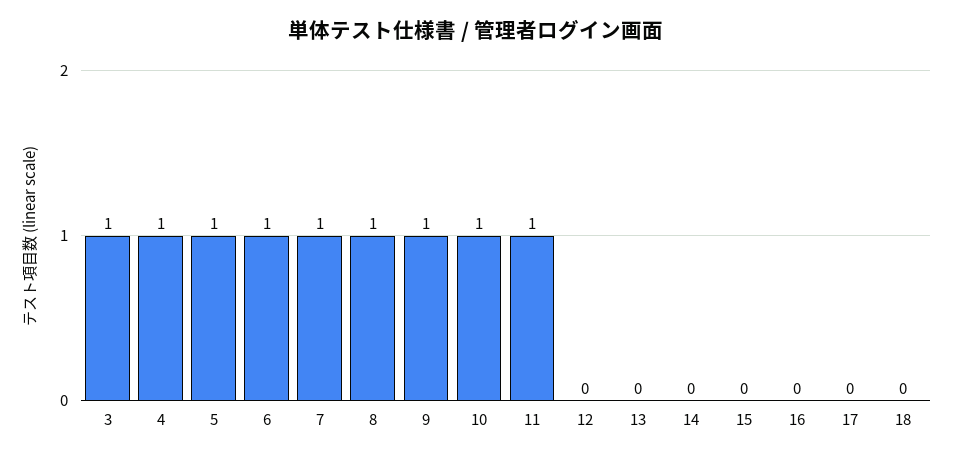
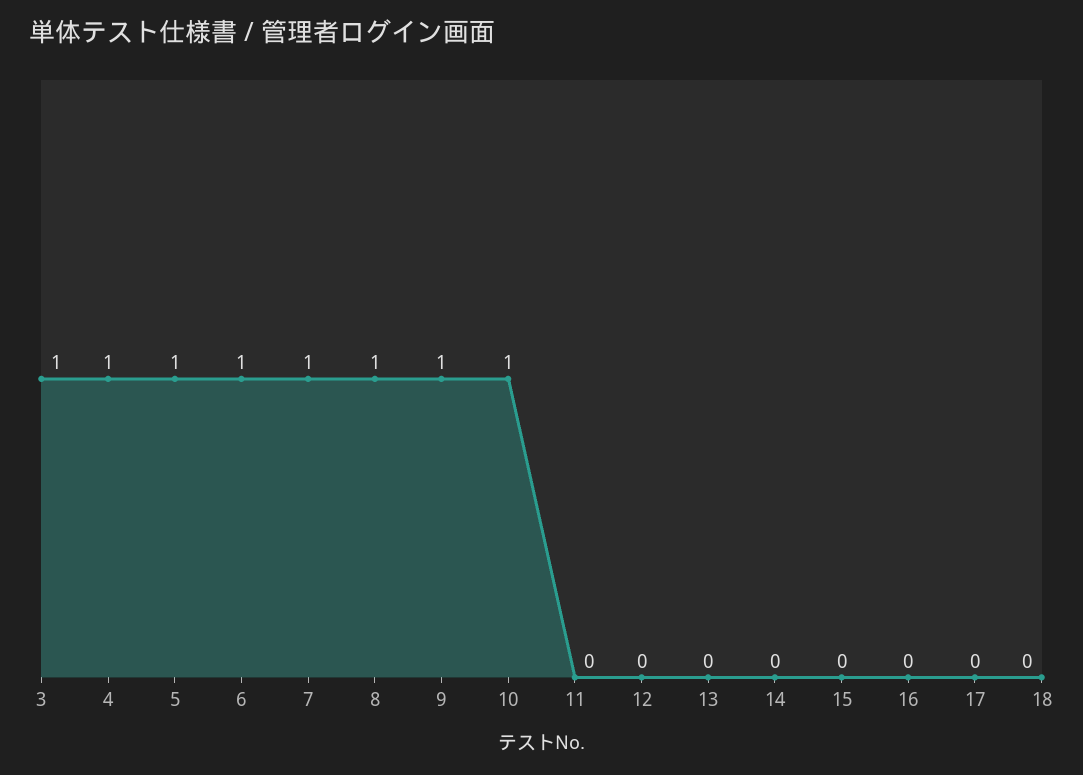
  {
    "3": 1,
    "4": 1,
    "5": 1,
    "6": 1,
    "7": 1,
    "8": 1,
    "9": 1,
    "10": 1,
-   "11": 1,
+   "11": 0,
    "12": 0,
    "13": 0,
    "14": 0,
    "15": 0,
    "16": 0,
    "17": 0,
    "18": 0
  }

